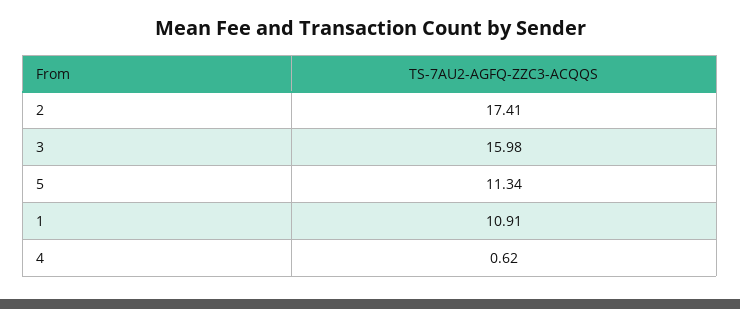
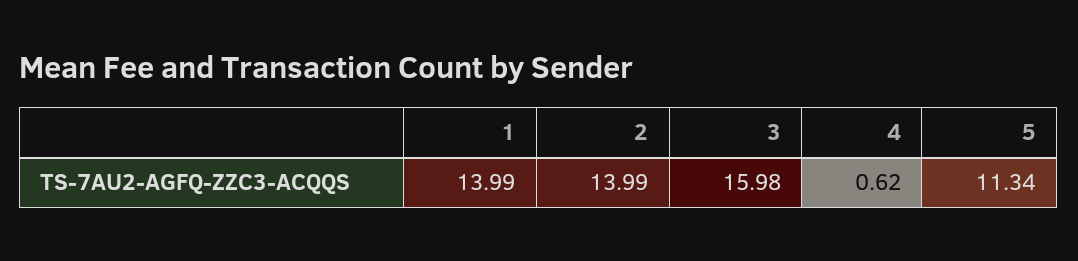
  {
-   "2": 17.41,
+   "2": 13.99,
    "3": 15.98,
    "5": 11.34,
-   "1": 10.91,
+   "1": 13.99,
    "4": 0.62
  }

